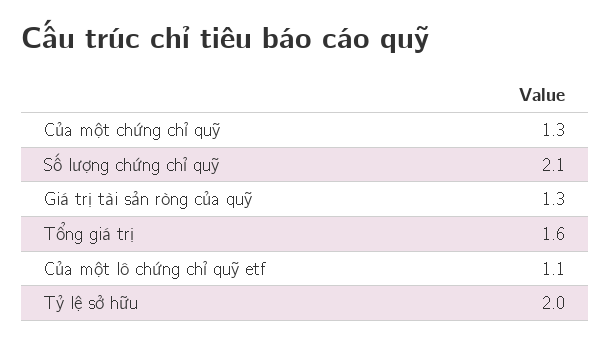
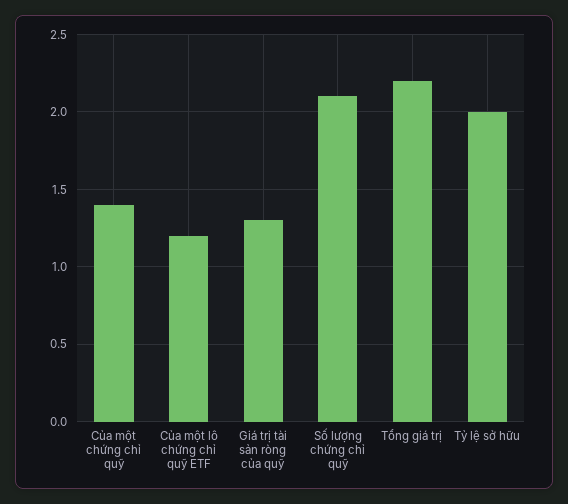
  {
-   "Của một chứng chỉ quỹ": 1.3,
+   "Của một chứng chỉ quỹ": 1.4,
    "Số lượng chứng chỉ quỹ": 2.1,
    "Giá trị tài sản ròng của quỹ": 1.3,
-   "Tổng giá trị": 1.6,
+   "Tổng giá trị": 2.2,
-   "Của một lô chứng chỉ quỹ etf": 1.1,
+   "Của một lô chứng chỉ quỹ etf": 1.2,
    "Tỷ lệ sở hữu": 2
  }

